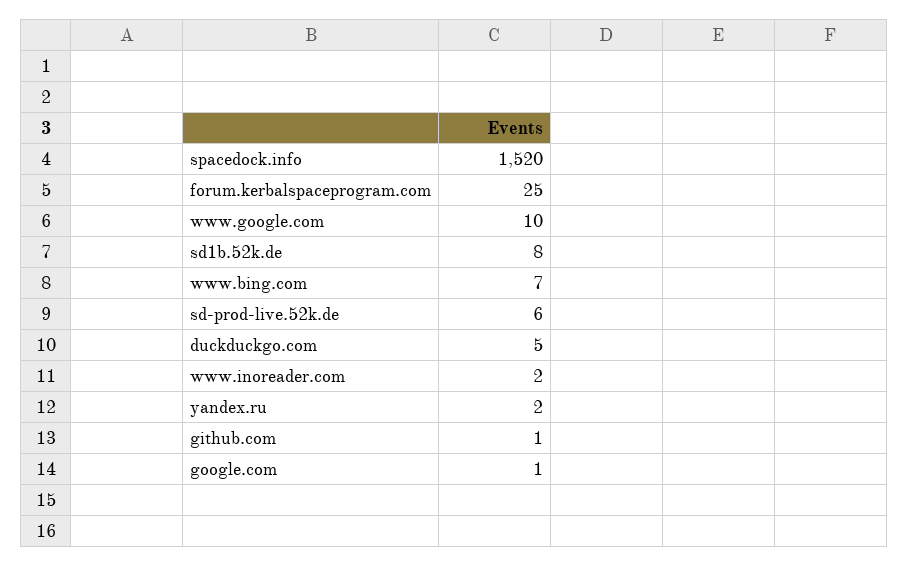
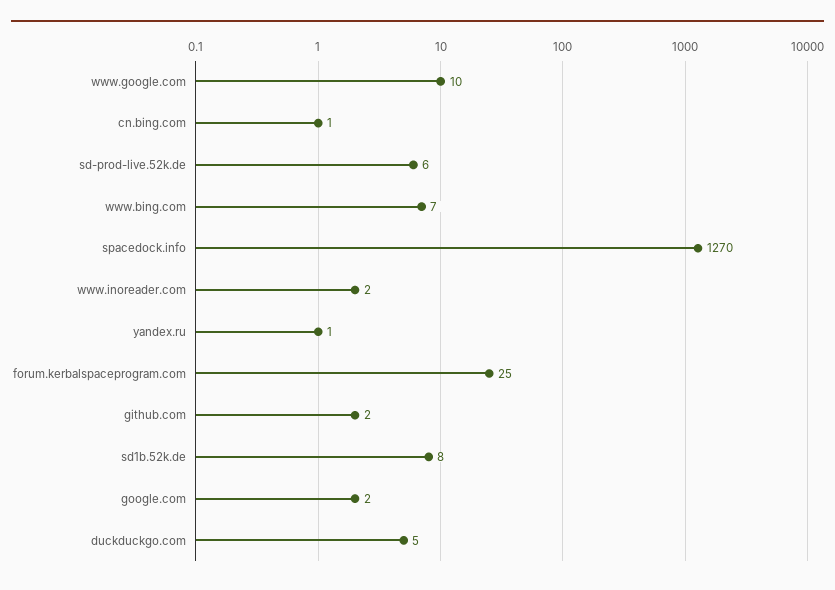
  {
-   "spacedock.info": 1520,
+   "spacedock.info": 1270,
    "forum.kerbalspaceprogram.com": 25,
    "www.google.com": 10,
    "sd1b.52k.de": 8,
    "www.bing.com": 7,
    "sd-prod-live.52k.de": 6,
    "duckduckgo.com": 5,
    "www.inoreader.com": 2,
-   "yandex.ru": 2,
+   "yandex.ru": 1,
-   "github.com": 1,
+   "github.com": 2,
-   "google.com": 1
+   "google.com": 2,
+   "cn.bing.com": 1
  }

